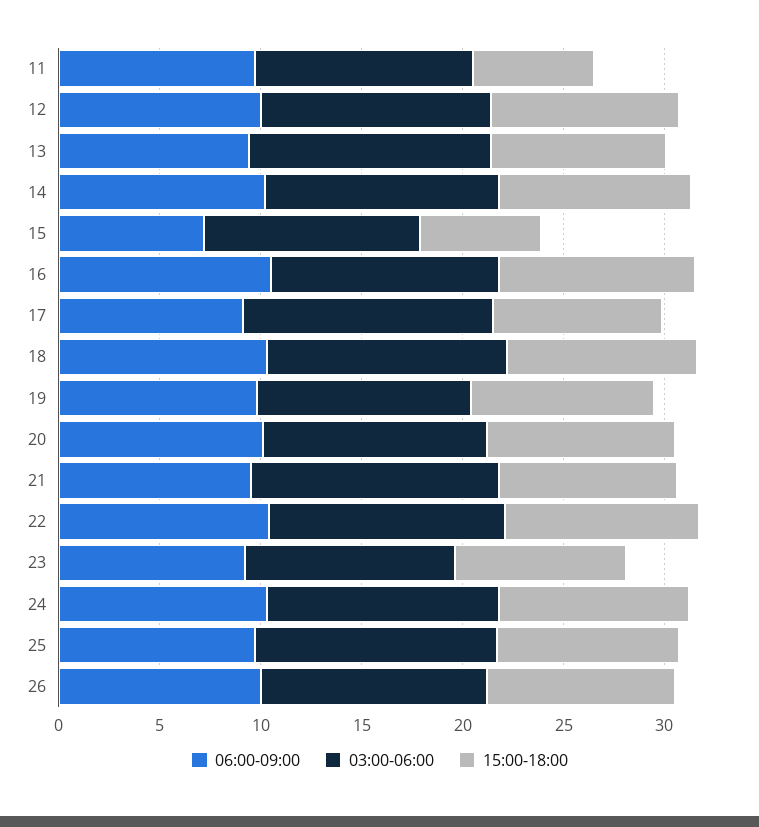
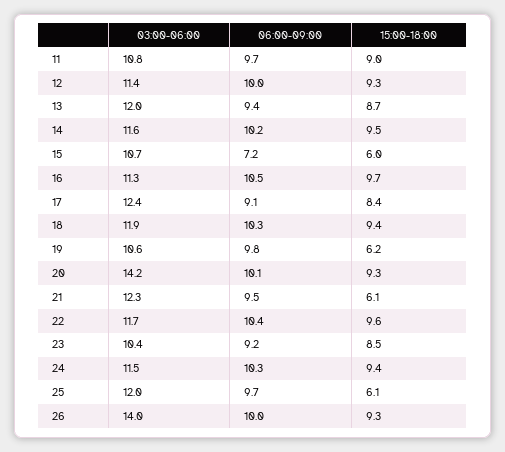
  {
    "06:00-09:00": {
      "11": 9.7,
      "12": 10,
      "13": 9.4,
      "14": 10.2,
      "15": 7.2,
      "16": 10.5,
      "17": 9.1,
      "18": 10.3,
      "19": 9.8,
      "20": 10.1,
      "21": 9.5,
      "22": 10.4,
      "23": 9.2,
      "24": 10.3,
      "25": 9.7,
      "26": 10
    },
    "03:00-06:00": {
      "11": 10.8,
      "12": 11.4,
      "13": 12,
      "14": 11.6,
      "15": 10.7,
      "16": 11.3,
      "17": 12.4,
      "18": 11.9,
      "19": 10.6,
-     "20": 11,
+     "20": 14.2,
      "21": 12.3,
      "22": 11.7,
      "23": 10.4,
      "24": 11.5,
      "25": 12,
-     "26": 11
+     "26": 14
    },
    "15:00-18:00": {
-     "11": 6,
+     "11": 9,
      "12": 9.3,
      "13": 8.7,
      "14": 9.5,
      "15": 6,
      "16": 9.7,
      "17": 8.4,
      "18": 9.4,
-     "19": 9,
+     "19": 6.2,
      "20": 9.3,
-     "21": 9,
+     "21": 6.1,
      "22": 9.6,
      "23": 8.5,
      "24": 9.4,
-     "25": 9,
+     "25": 6.1,
      "26": 9.3
    }
  }

